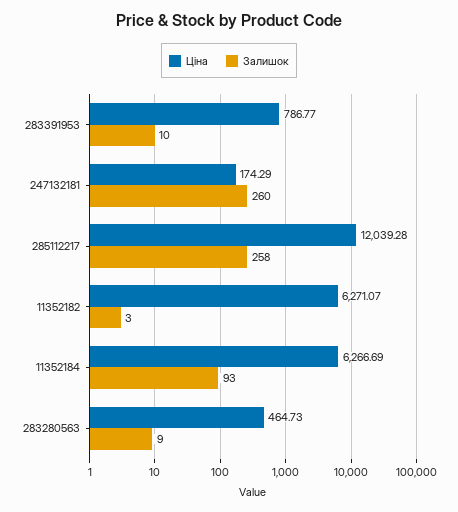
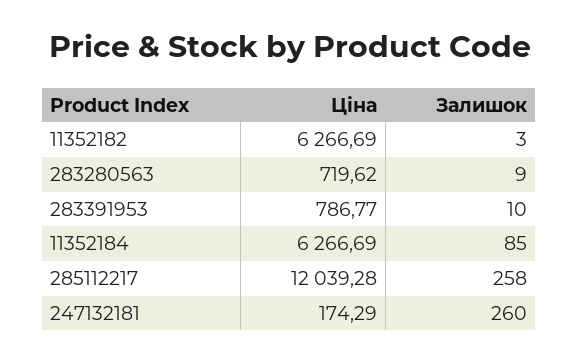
  {
    "Ціна": {
      "283391953": 786.77,
      "247132181": 174.29,
      "285112217": 12039.28,
-     "11352182": 6271.07,
+     "11352182": 6266.69,
      "11352184": 6266.69,
-     "283280563": 464.73
+     "283280563": 719.62
    },
    "Залишок": {
      "283391953": 10,
      "247132181": 260,
      "285112217": 258,
      "11352182": 3,
-     "11352184": 93,
+     "11352184": 85,
      "283280563": 9
    }
  }

